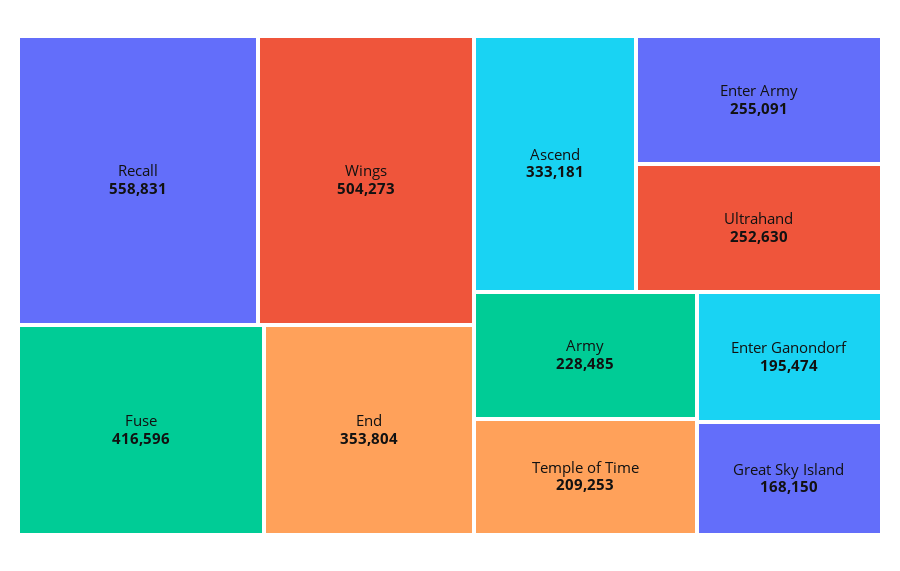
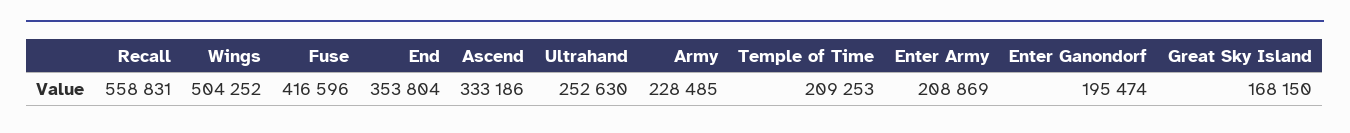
  {
    "Recall": 558831,
-   "Wings": 504273,
+   "Wings": 504252,
    "Fuse": 416596,
    "End": 353804,
-   "Ascend": 333181,
+   "Ascend": 333186,
-   "Enter Army": 255091,
+   "Enter Army": 208869,
    "Ultrahand": 252630,
    "Army": 228485,
    "Temple of Time": 209253,
    "Enter Ganondorf": 195474,
    "Great Sky Island": 168150
  }

